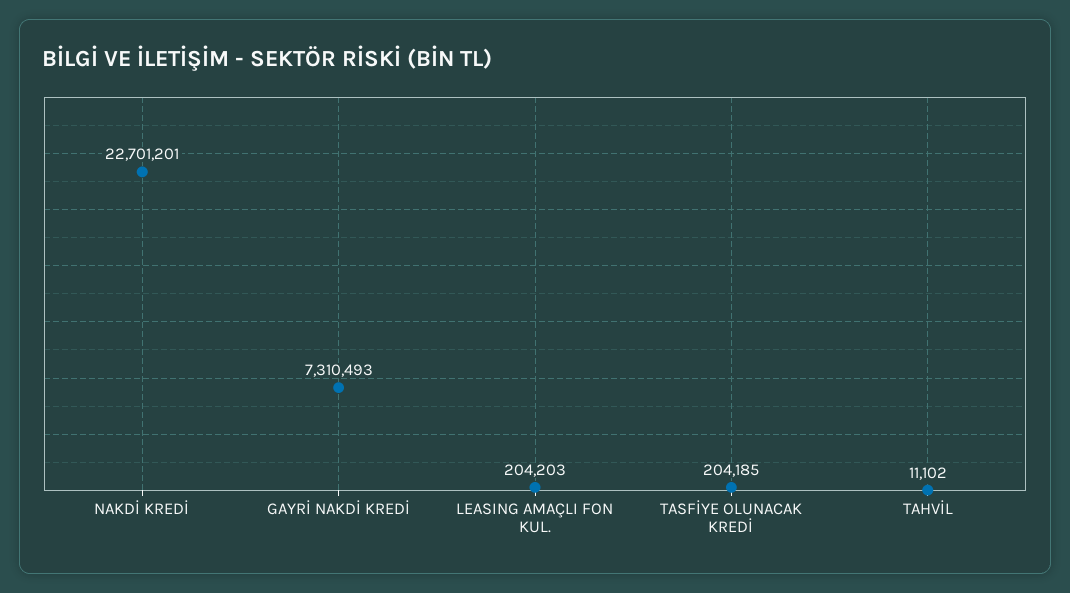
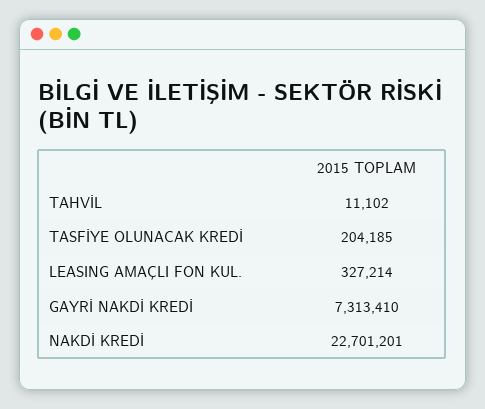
  {
    "NAKDİ KREDİ": 22701201,
-   "GAYRİ NAKDİ KREDİ": 7310493,
+   "GAYRİ NAKDİ KREDİ": 7313410,
-   "LEASING AMAÇLI FON KUL.": 204203,
+   "LEASING AMAÇLI FON KUL.": 327214,
    "TASFİYE OLUNACAK KREDİ": 204185,
    "TAHVİL": 11102
  }

